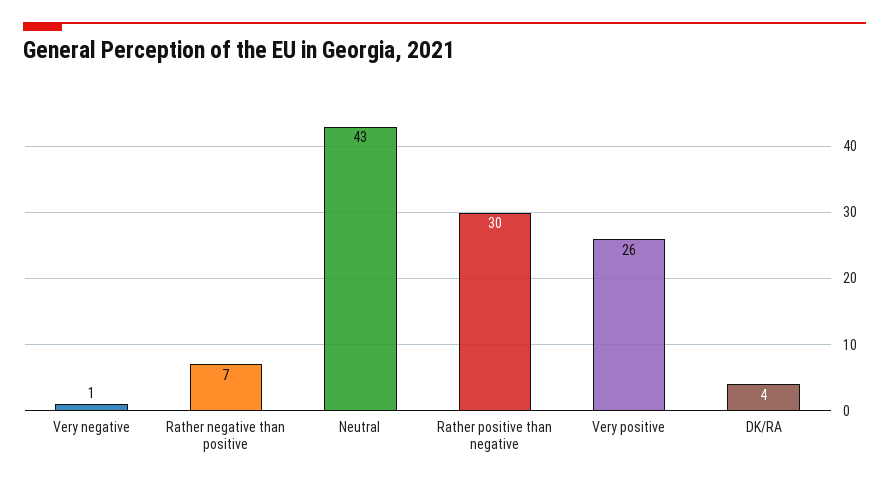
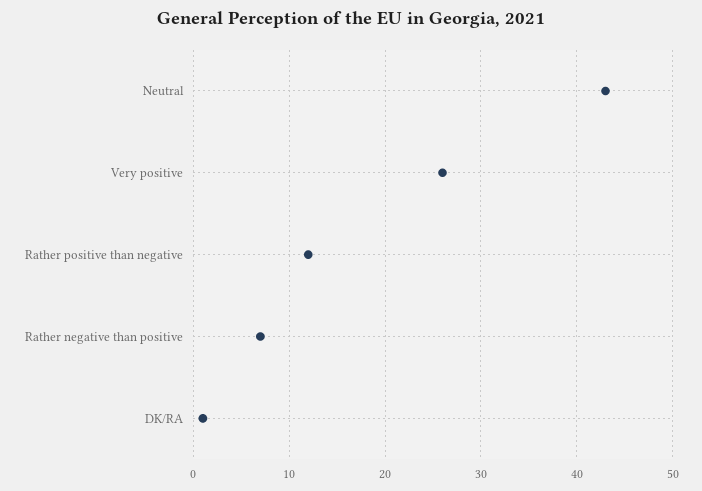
  {
-   "Very negative": 1,
    "Rather negative than positive": 7,
    "Neutral": 43,
-   "Rather positive than negative": 30,
+   "Rather positive than negative": 12,
    "Very positive": 26,
-   "DK/RA": 4
+   "DK/RA": 1
  }

